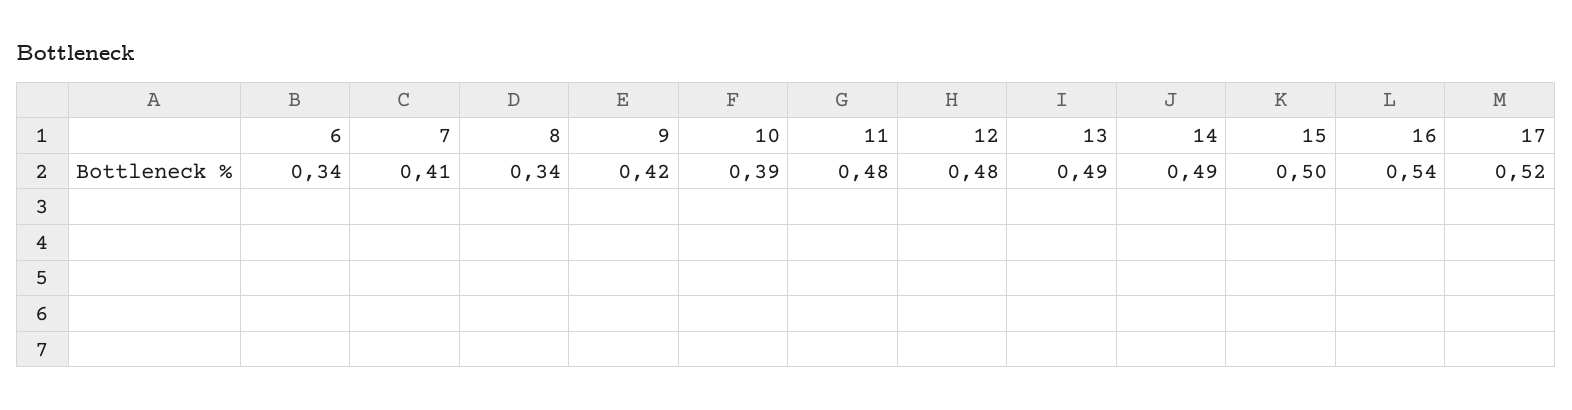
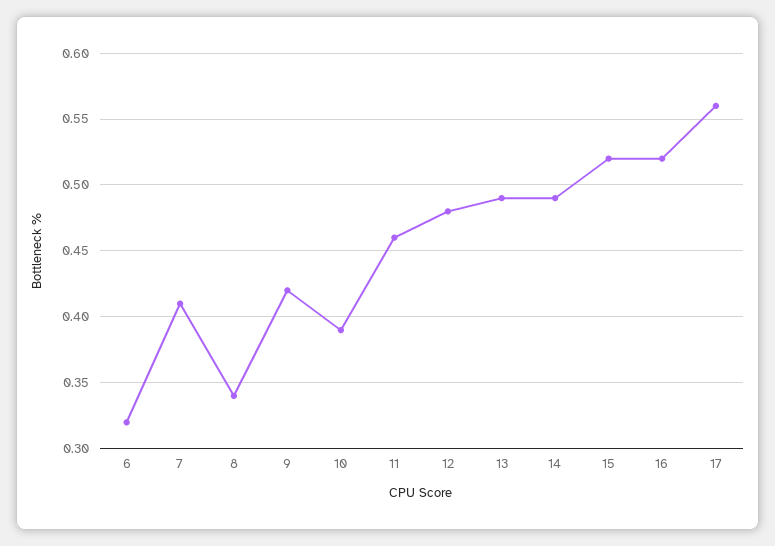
  {
-   "6": 0.34,
+   "6": 0.32,
    "7": 0.41,
    "8": 0.34,
    "9": 0.42,
    "10": 0.39,
-   "11": 0.48,
+   "11": 0.46,
    "12": 0.48,
    "13": 0.49,
    "14": 0.49,
-   "15": 0.5,
+   "15": 0.52,
-   "16": 0.54,
+   "16": 0.52,
-   "17": 0.52
+   "17": 0.56
  }

